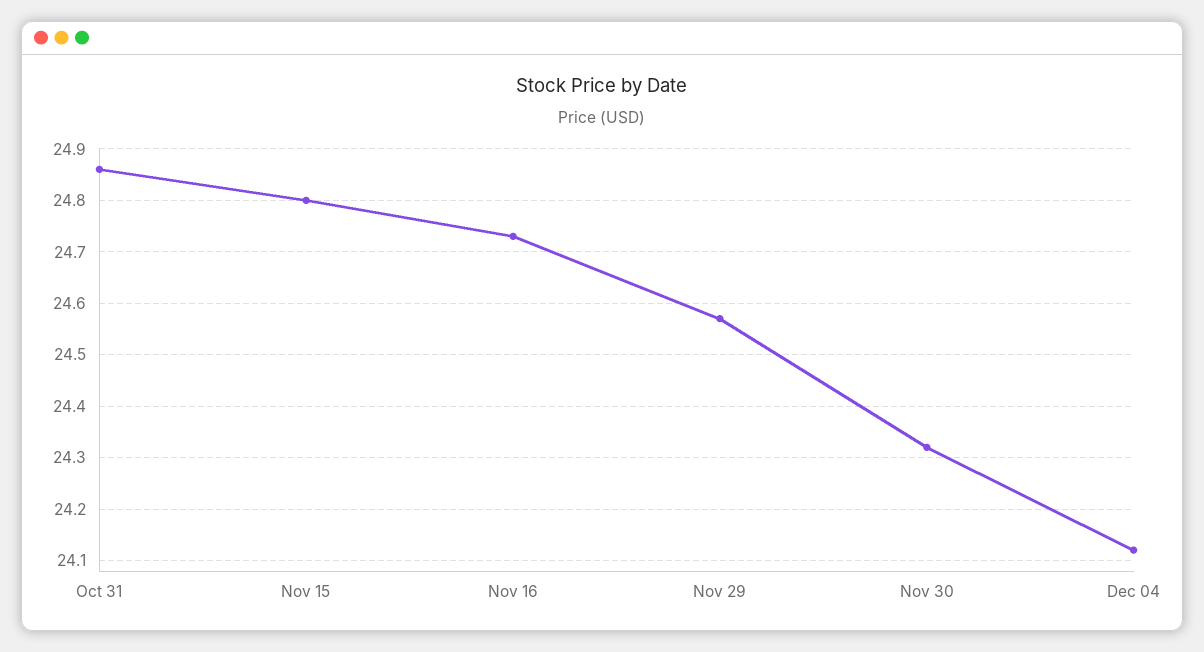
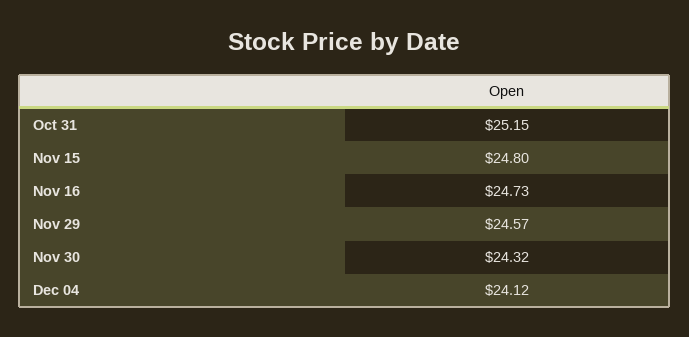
  {
-   "Oct 31": 24.85,
+   "Oct 31": 25.15,
    "Nov 15": 24.8,
    "Nov 16": 24.73,
    "Nov 29": 24.57,
    "Nov 30": 24.32,
    "Dec 04": 24.12
  }

